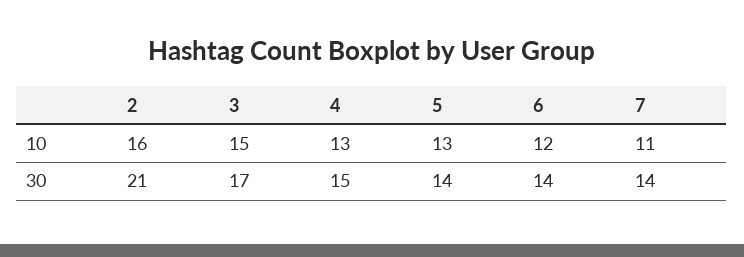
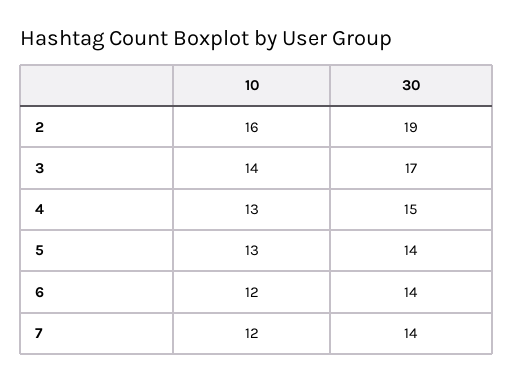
  {
    "2": {
      "10": 16,
-     "30": 21
+     "30": 19
    },
    "3": {
-     "10": 15,
+     "10": 14,
      "30": 17
    },
    "4": {
      "10": 13,
      "30": 15
    },
    "5": {
      "10": 13,
      "30": 14
    },
    "6": {
      "10": 12,
      "30": 14
    },
    "7": {
-     "10": 11,
+     "10": 12,
      "30": 14
    }
  }

